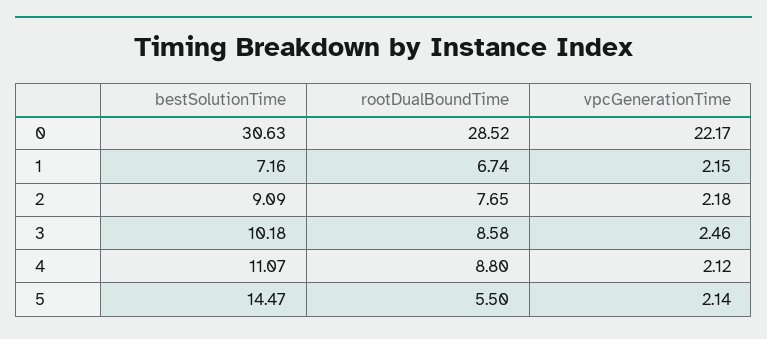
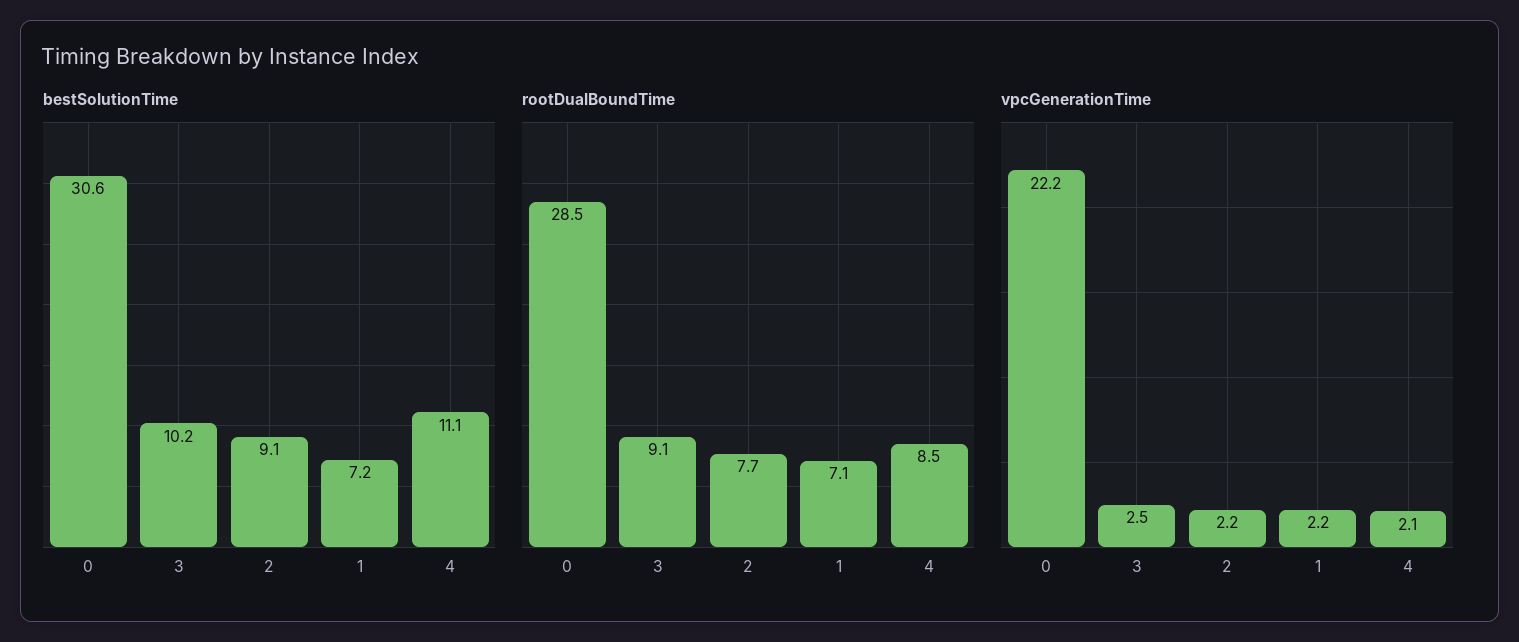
  {
    "bestSolutionTime": {
      "0": 30.63,
      "1": 7.16,
      "2": 9.09,
      "3": 10.18,
-     "4": 11.07,
+     "4": 11.07
-     "5": 14.47
    },
    "rootDualBoundTime": {
      "0": 28.52,
-     "1": 6.74,
+     "1": 7.1,
      "2": 7.65,
-     "3": 8.58,
+     "3": 9.1,
-     "4": 8.8,
+     "4": 8.5
-     "5": 5.5
    },
    "vpcGenerationTime": {
      "0": 22.17,
      "1": 2.15,
      "2": 2.18,
      "3": 2.46,
-     "4": 2.12,
+     "4": 2.12
-     "5": 2.14
    }
  }

